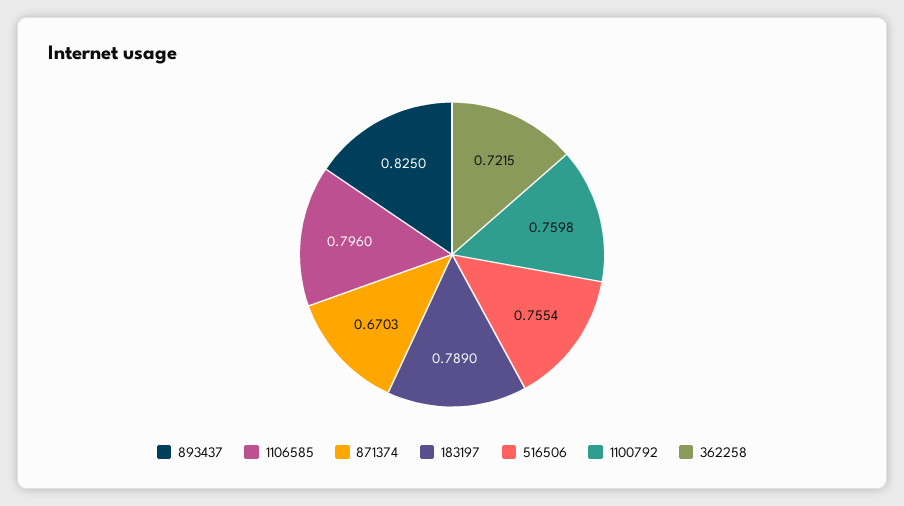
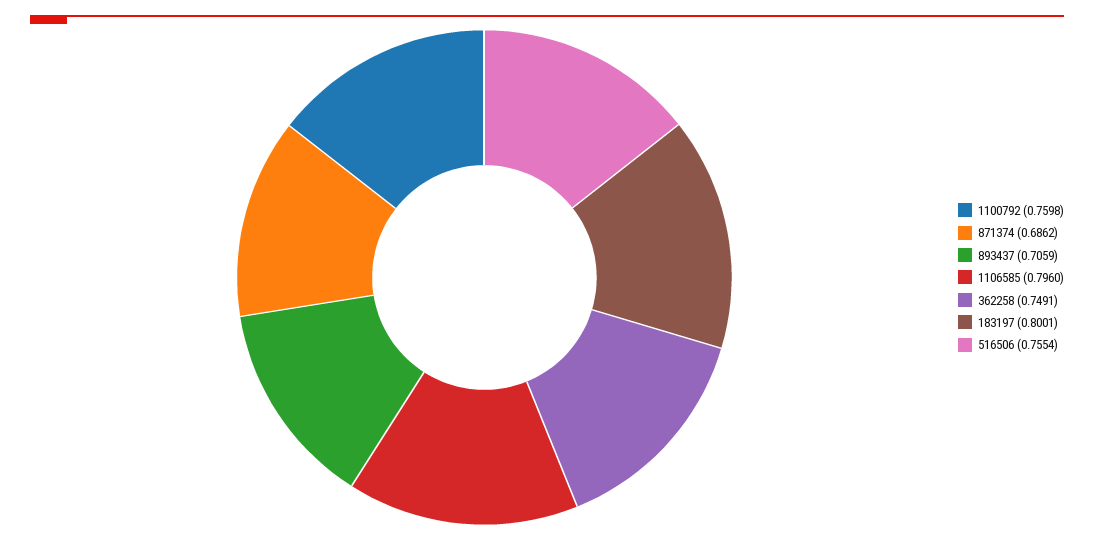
  {
-   "893437": 0.825,
+   "893437": 0.7059,
    "1106585": 0.796,
-   "871374": 0.6703,
+   "871374": 0.6862,
-   "183197": 0.789,
+   "183197": 0.8001,
    "516506": 0.7554,
    "1100792": 0.7598,
-   "362258": 0.7215
+   "362258": 0.7491
  }

